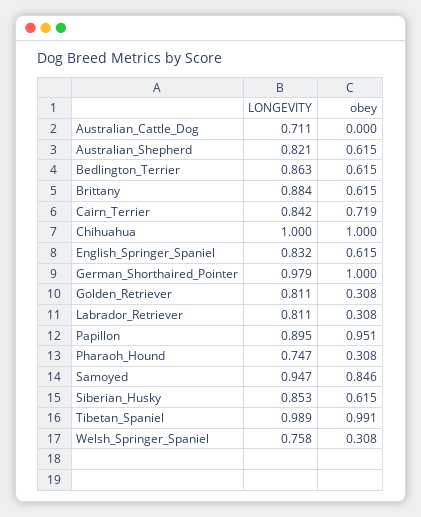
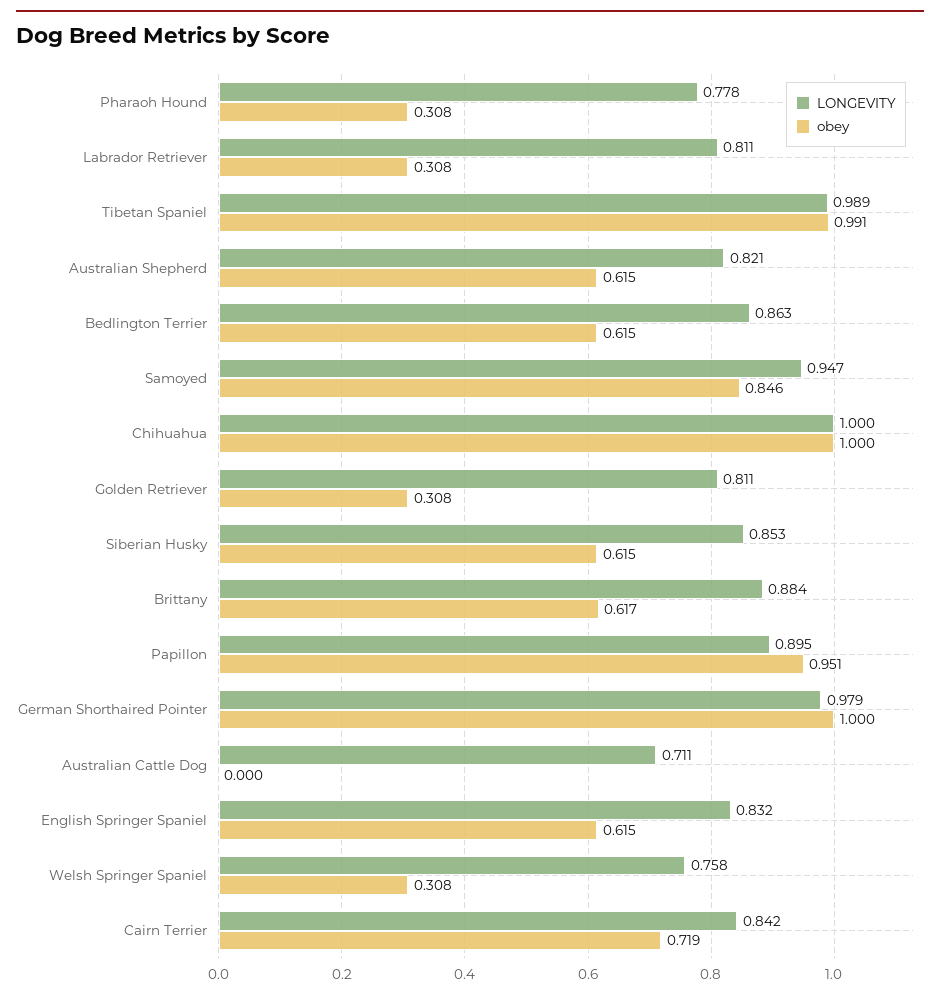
  {
    "LONGEVITY": {
      "Australian_Cattle_Dog": 0.711,
      "Australian_Shepherd": 0.821,
      "Bedlington_Terrier": 0.863,
      "Brittany": 0.884,
      "Cairn_Terrier": 0.842,
      "Chihuahua": 1,
      "English_Springer_Spaniel": 0.832,
      "German_Shorthaired_Pointer": 0.979,
      "Golden_Retriever": 0.811,
      "Labrador_Retriever": 0.811,
      "Papillon": 0.895,
-     "Pharaoh_Hound": 0.747,
+     "Pharaoh_Hound": 0.778,
      "Samoyed": 0.947,
      "Siberian_Husky": 0.853,
      "Tibetan_Spaniel": 0.989,
      "Welsh_Springer_Spaniel": 0.758
    },
    "obey": {
      "Australian_Cattle_Dog": 0,
      "Australian_Shepherd": 0.615,
      "Bedlington_Terrier": 0.615,
-     "Brittany": 0.615,
+     "Brittany": 0.617,
      "Cairn_Terrier": 0.719,
      "Chihuahua": 1,
      "English_Springer_Spaniel": 0.615,
      "German_Shorthaired_Pointer": 1,
      "Golden_Retriever": 0.308,
      "Labrador_Retriever": 0.308,
      "Papillon": 0.951,
      "Pharaoh_Hound": 0.308,
      "Samoyed": 0.846,
      "Siberian_Husky": 0.615,
      "Tibetan_Spaniel": 0.991,
      "Welsh_Springer_Spaniel": 0.308
    }
  }

